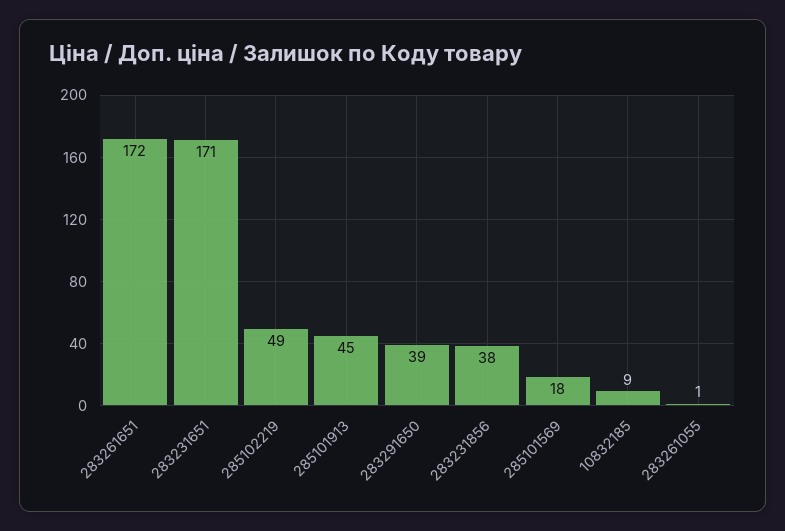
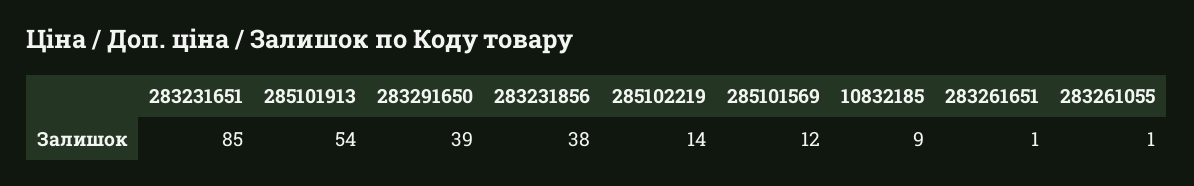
  {
-   "283261651": 172,
+   "283261651": 1,
-   "283231651": 171,
+   "283231651": 85,
-   "285102219": 49,
+   "285102219": 14,
-   "285101913": 45,
+   "285101913": 54,
    "283291650": 39,
    "283231856": 38,
-   "285101569": 18,
+   "285101569": 12,
    "10832185": 9,
    "283261055": 1
  }

